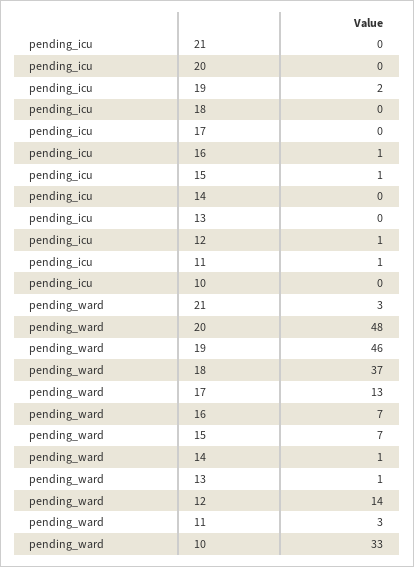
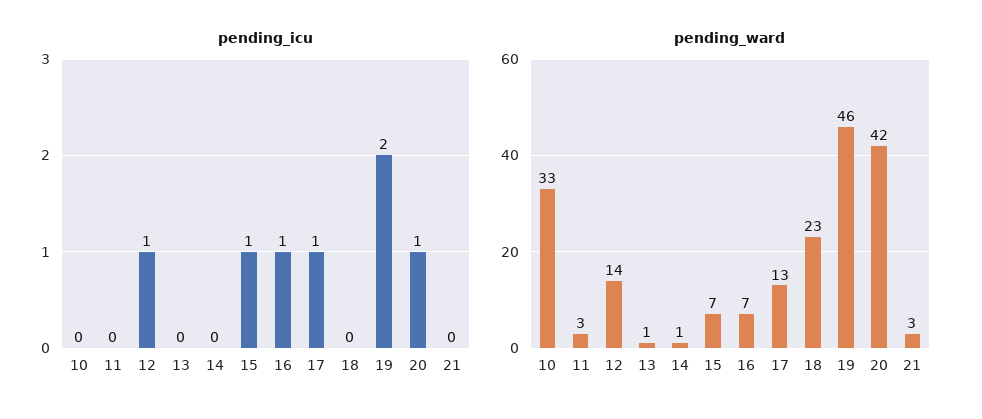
  {
    "pending_icu": {
      "21": 0,
-     "20": 0,
+     "20": 1,
      "19": 2,
      "18": 0,
-     "17": 0,
+     "17": 1,
      "16": 1,
      "15": 1,
      "14": 0,
      "13": 0,
      "12": 1,
-     "11": 1,
+     "11": 0,
      "10": 0
    },
    "pending_ward": {
      "21": 3,
-     "20": 48,
+     "20": 42,
      "19": 46,
-     "18": 37,
+     "18": 23,
      "17": 13,
      "16": 7,
      "15": 7,
      "14": 1,
      "13": 1,
      "12": 14,
      "11": 3,
      "10": 33
    }
  }

